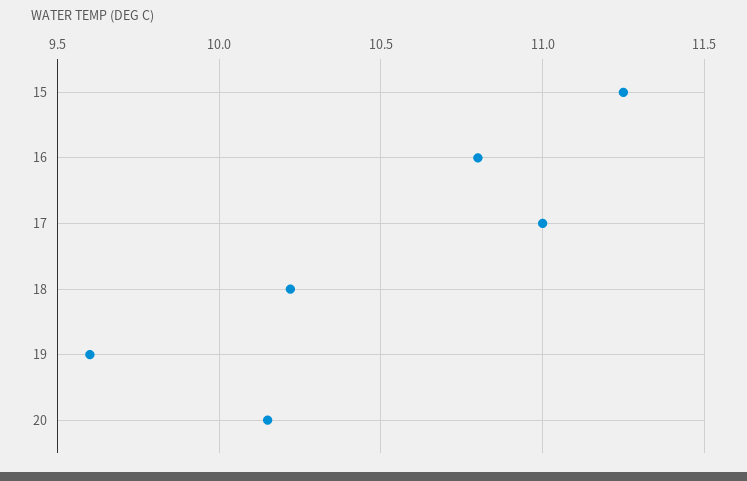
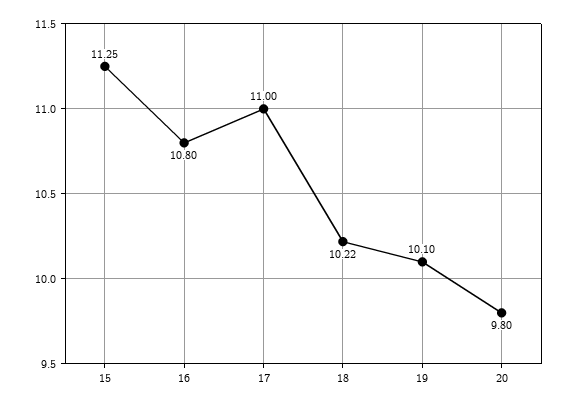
  {
    "15": 11.25,
    "16": 10.8,
    "17": 11,
    "18": 10.22,
-   "19": 9.6,
+   "19": 10.1,
-   "20": 10.15
+   "20": 9.8
  }

